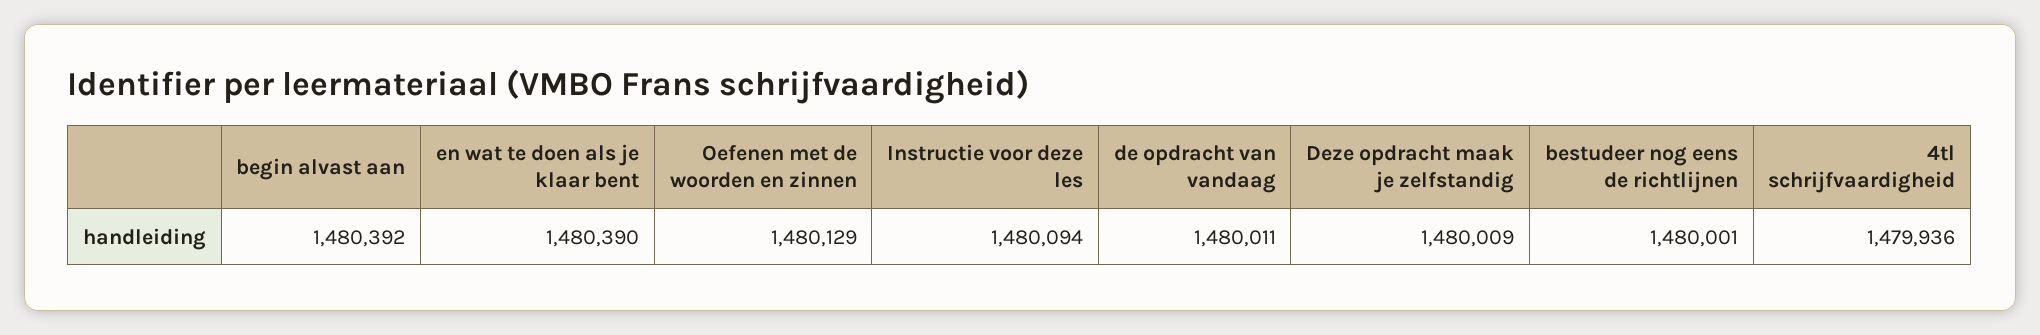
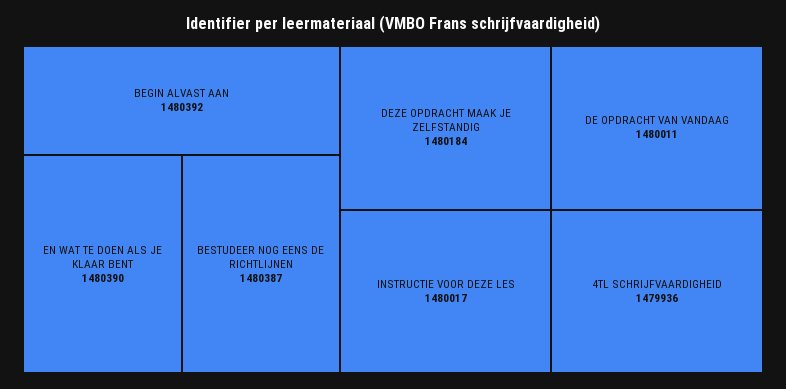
  {
    "begin alvast aan": 1480392,
    "en wat te doen als je klaar bent": 1480390,
-   "Oefenen met de woorden en zinnen": 1480129,
-   "Instructie voor deze les": 1480094,
+   "Instructie voor deze les": 1480017,
    "de opdracht van vandaag": 1480011,
-   "Deze opdracht maak je zelfstandig": 1480009,
+   "Deze opdracht maak je zelfstandig": 1480184,
-   "bestudeer nog eens de richtlijnen": 1480001,
+   "bestudeer nog eens de richtlijnen": 1480387,
    "4tl schrijfvaardigheid": 1479936
  }

